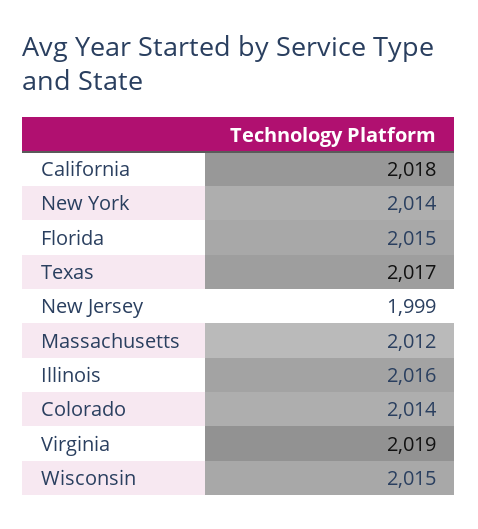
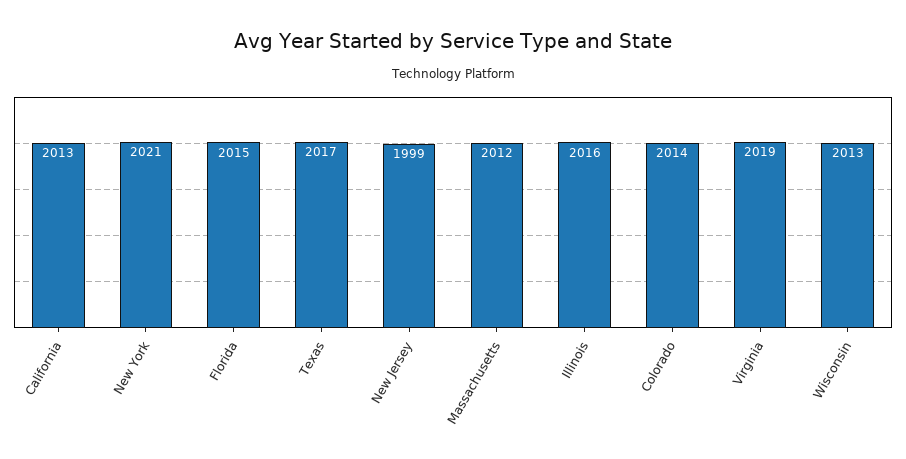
  {
-   "California": 2018,
+   "California": 2013,
-   "New York": 2014,
+   "New York": 2021,
    "Florida": 2015,
    "Texas": 2017,
    "New Jersey": 1999,
    "Massachusetts": 2012,
    "Illinois": 2016,
    "Colorado": 2014,
    "Virginia": 2019,
-   "Wisconsin": 2015
+   "Wisconsin": 2013
  }

